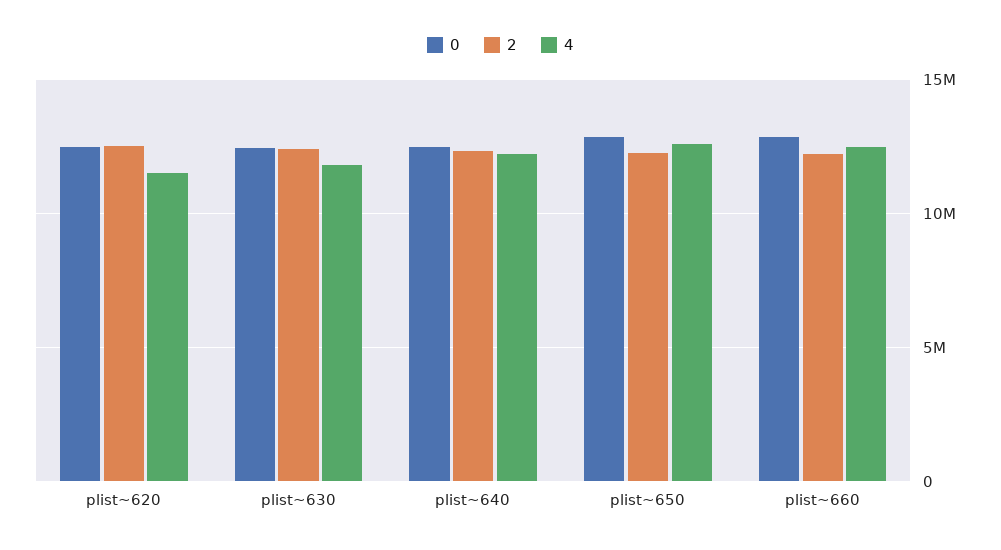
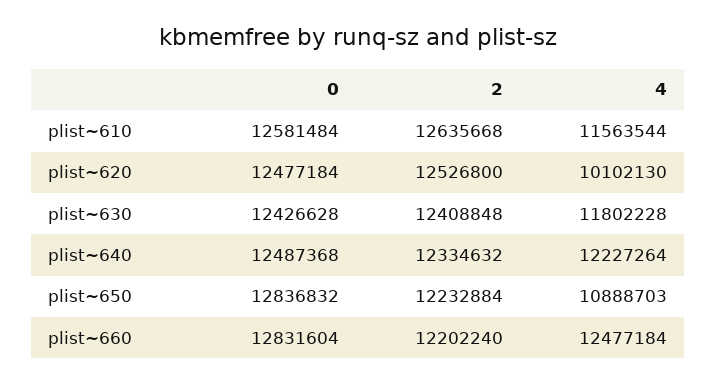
  {
    "0": {
      "plist~620": 12477184,
      "plist~630": 12426628,
      "plist~640": 12487368,
      "plist~650": 12836832,
-     "plist~660": 12831604
+     "plist~660": 12831604,
+     "plist~610": 12581484
    },
    "2": {
      "plist~620": 12526800,
      "plist~630": 12408848,
      "plist~640": 12334632,
      "plist~650": 12232884,
-     "plist~660": 12202240
+     "plist~660": 12202240,
+     "plist~610": 12635668
    },
    "4": {
-     "plist~620": 11500000,
+     "plist~620": 10102130,
      "plist~630": 11802228,
      "plist~640": 12227264,
-     "plist~650": 12500000,
+     "plist~650": 10888703,
-     "plist~660": 12477184
+     "plist~660": 12477184,
+     "plist~610": 11563544
    }
  }

